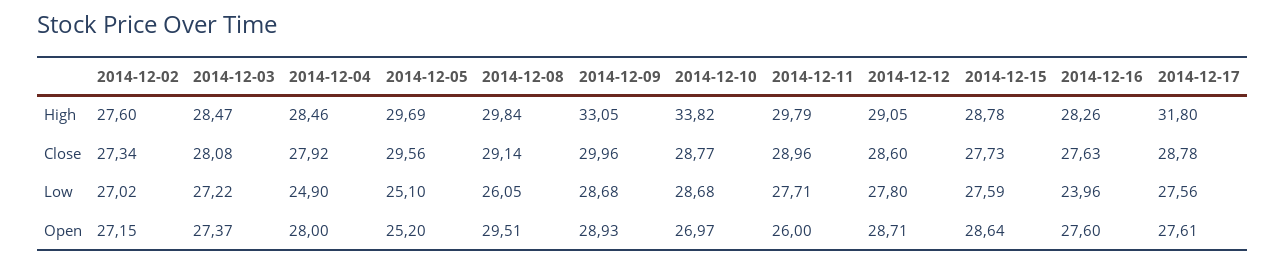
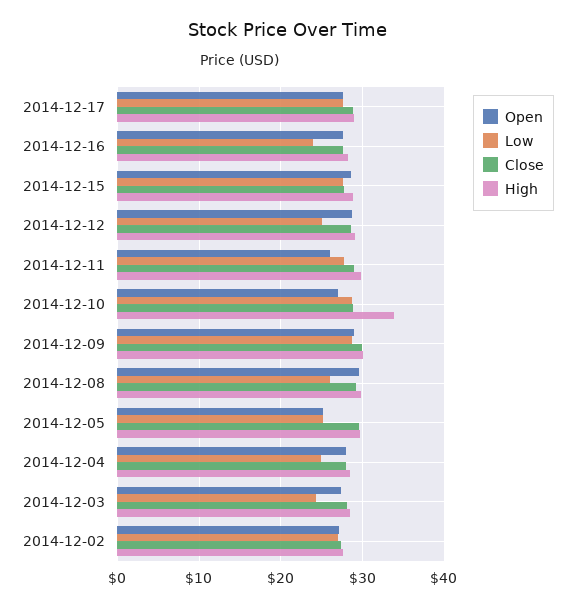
  {
    "High": {
      "2014-12-02": 27.6,
      "2014-12-03": 28.47,
      "2014-12-04": 28.46,
      "2014-12-05": 29.69,
      "2014-12-08": 29.84,
-     "2014-12-09": 33.05,
+     "2014-12-09": 30,
      "2014-12-10": 33.82,
      "2014-12-11": 29.79,
      "2014-12-12": 29.05,
      "2014-12-15": 28.78,
      "2014-12-16": 28.26,
-     "2014-12-17": 31.8
+     "2014-12-17": 29
    },
    "Close": {
      "2014-12-02": 27.34,
      "2014-12-03": 28.08,
      "2014-12-04": 27.92,
      "2014-12-05": 29.56,
      "2014-12-08": 29.14,
      "2014-12-09": 29.96,
      "2014-12-10": 28.77,
      "2014-12-11": 28.96,
      "2014-12-12": 28.6,
      "2014-12-15": 27.73,
      "2014-12-16": 27.63,
      "2014-12-17": 28.78
    },
    "Low": {
      "2014-12-02": 27.02,
-     "2014-12-03": 27.22,
+     "2014-12-03": 24,
      "2014-12-04": 24.9,
      "2014-12-05": 25.1,
      "2014-12-08": 26.05,
      "2014-12-09": 28.68,
      "2014-12-10": 28.68,
      "2014-12-11": 27.71,
-     "2014-12-12": 27.8,
+     "2014-12-12": 25,
      "2014-12-15": 27.59,
      "2014-12-16": 23.96,
      "2014-12-17": 27.56
    },
    "Open": {
      "2014-12-02": 27.15,
      "2014-12-03": 27.37,
      "2014-12-04": 28,
      "2014-12-05": 25.2,
      "2014-12-08": 29.51,
      "2014-12-09": 28.93,
      "2014-12-10": 26.97,
      "2014-12-11": 26,
      "2014-12-12": 28.71,
      "2014-12-15": 28.64,
      "2014-12-16": 27.6,
      "2014-12-17": 27.61
    }
  }

